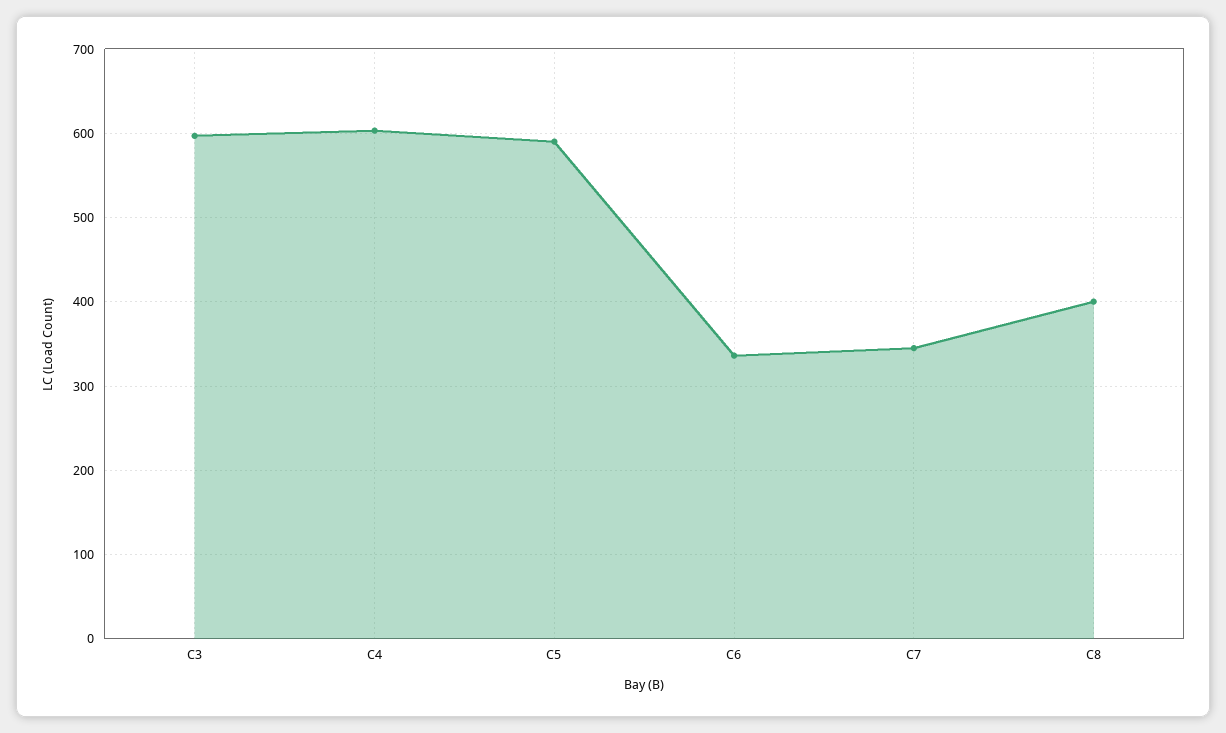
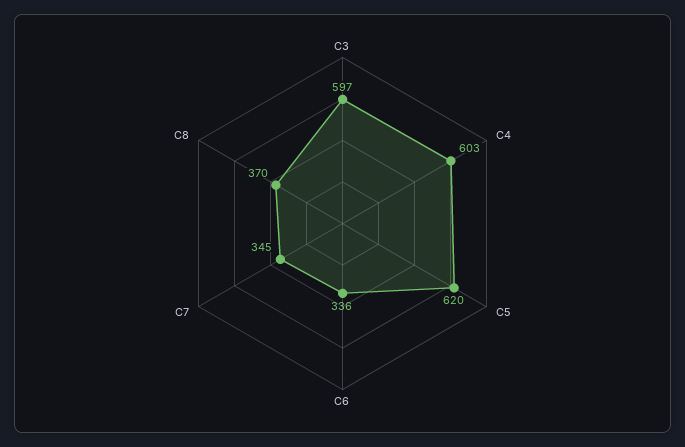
  {
    "C3": 597,
    "C4": 603,
-   "C5": 590,
+   "C5": 620,
    "C6": 336,
    "C7": 345,
-   "C8": 400
+   "C8": 370
  }

